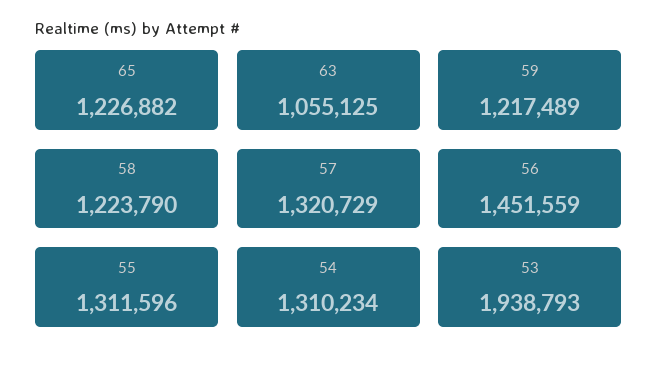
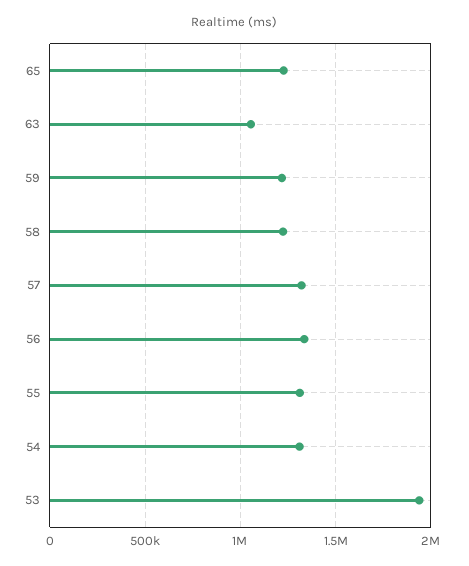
  {
    "65": 1226882,
    "63": 1055125,
    "59": 1217489,
    "58": 1223790,
    "57": 1320729,
-   "56": 1451559,
+   "56": 1350000,
    "55": 1311596,
    "54": 1310234,
    "53": 1938793
  }

